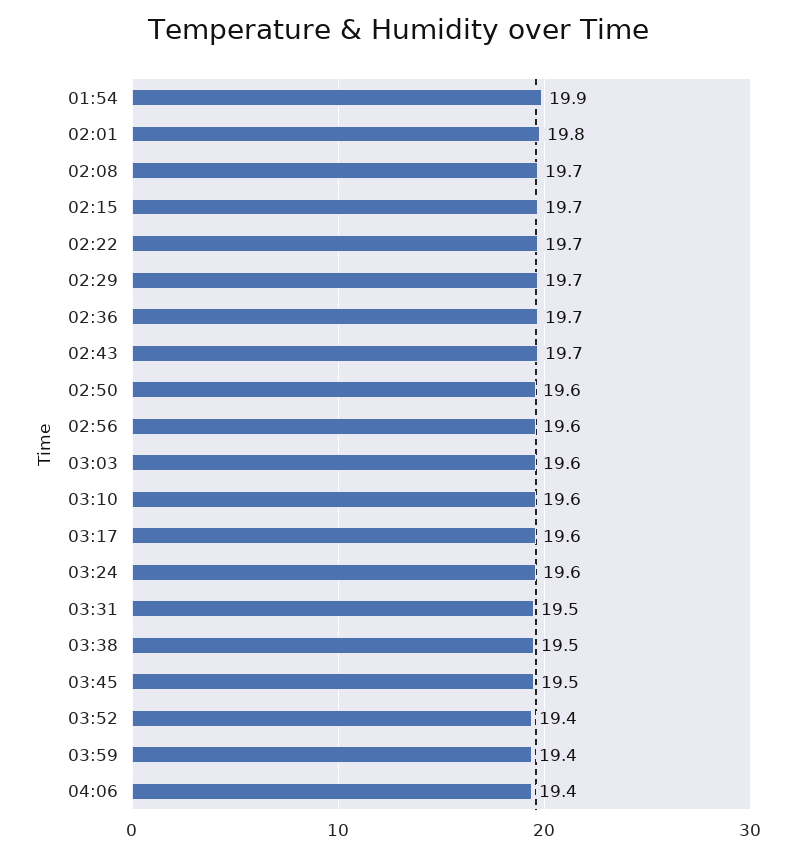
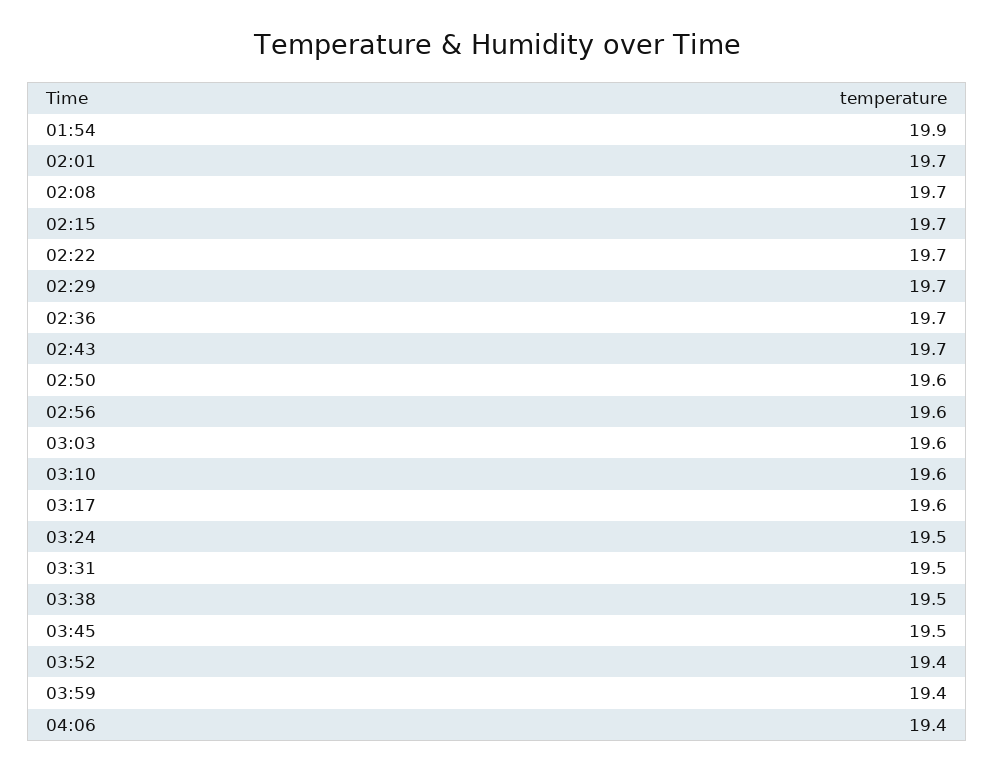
  {
    "01:54": 19.9,
-   "02:01": 19.8,
+   "02:01": 19.7,
    "02:08": 19.7,
    "02:15": 19.7,
    "02:22": 19.7,
    "02:29": 19.7,
    "02:36": 19.7,
    "02:43": 19.7,
    "02:50": 19.6,
    "02:56": 19.6,
    "03:03": 19.6,
    "03:10": 19.6,
    "03:17": 19.6,
-   "03:24": 19.6,
+   "03:24": 19.5,
    "03:31": 19.5,
    "03:38": 19.5,
    "03:45": 19.5,
    "03:52": 19.4,
    "03:59": 19.4,
    "04:06": 19.4
  }

